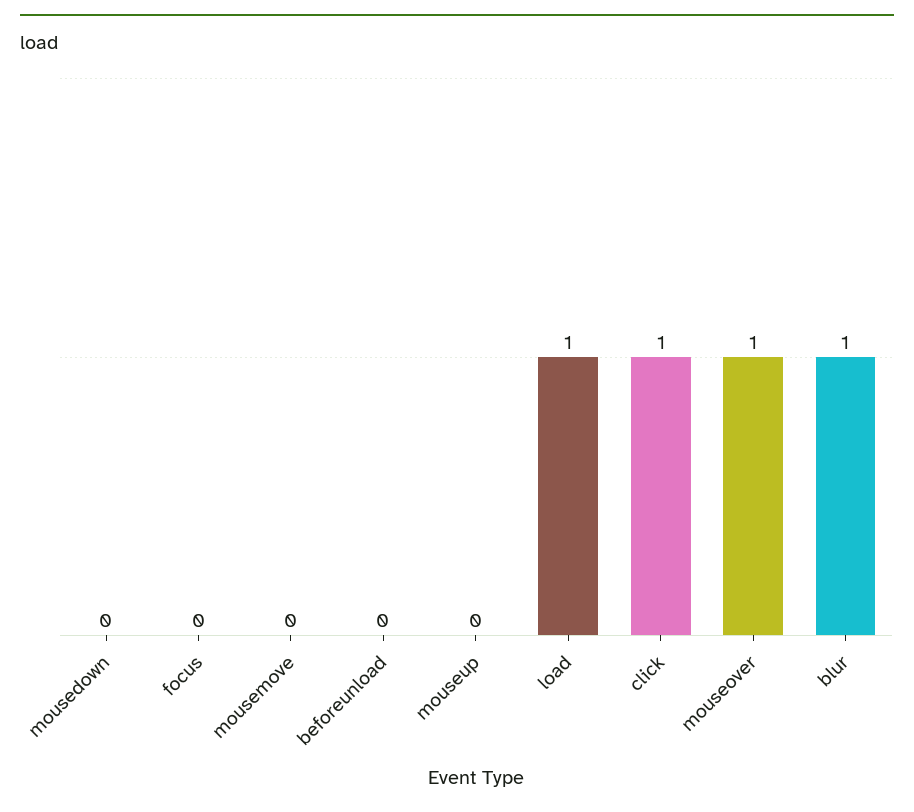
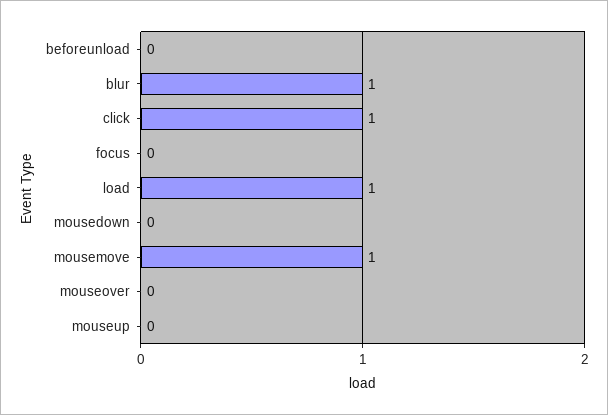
  {
    "mousedown": 0,
    "focus": 0,
-   "mousemove": 0,
+   "mousemove": 1,
    "beforeunload": 0,
    "mouseup": 0,
    "load": 1,
    "click": 1,
-   "mouseover": 1,
+   "mouseover": 0,
    "blur": 1
  }

